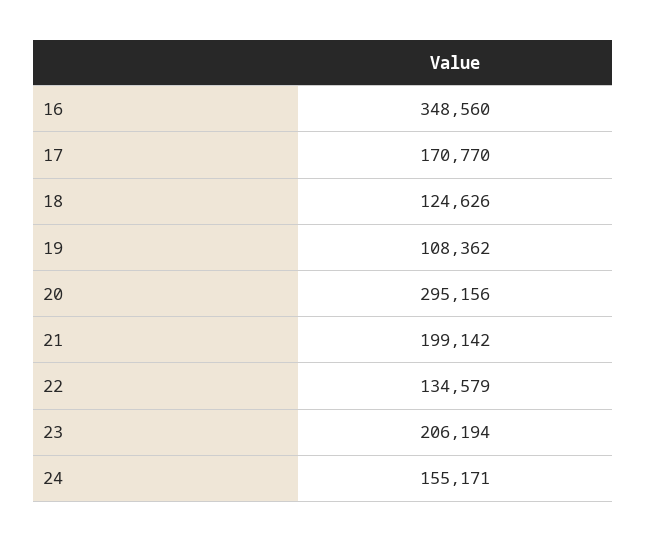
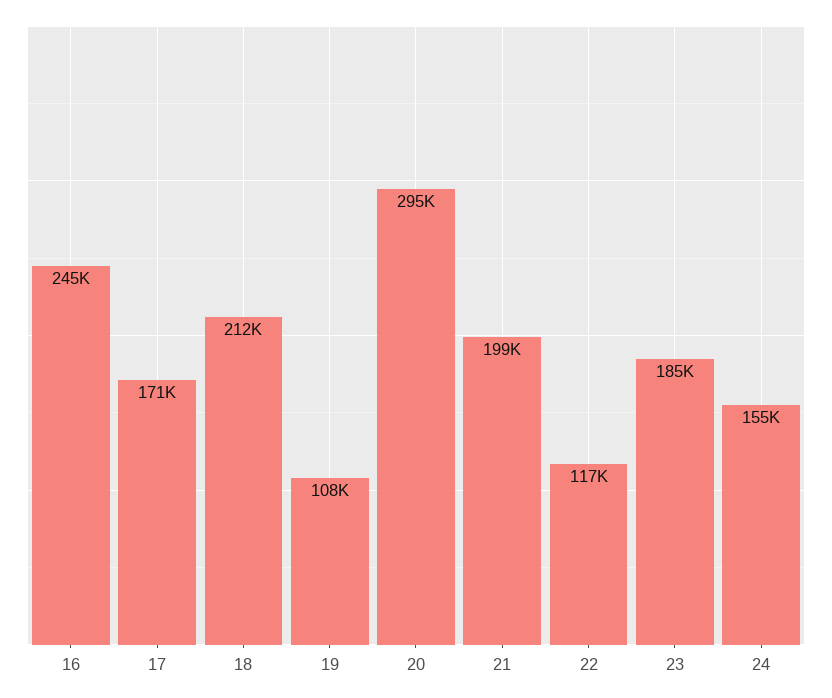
  {
-   "16": 348560,
+   "16": 245000,
    "17": 170770,
-   "18": 124626,
+   "18": 212000,
    "19": 108362,
    "20": 295156,
    "21": 199142,
-   "22": 134579,
+   "22": 117000,
-   "23": 206194,
+   "23": 185000,
    "24": 155171
  }

